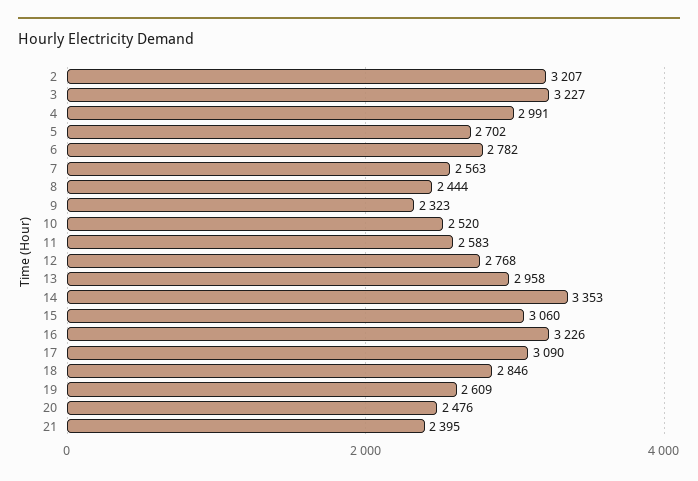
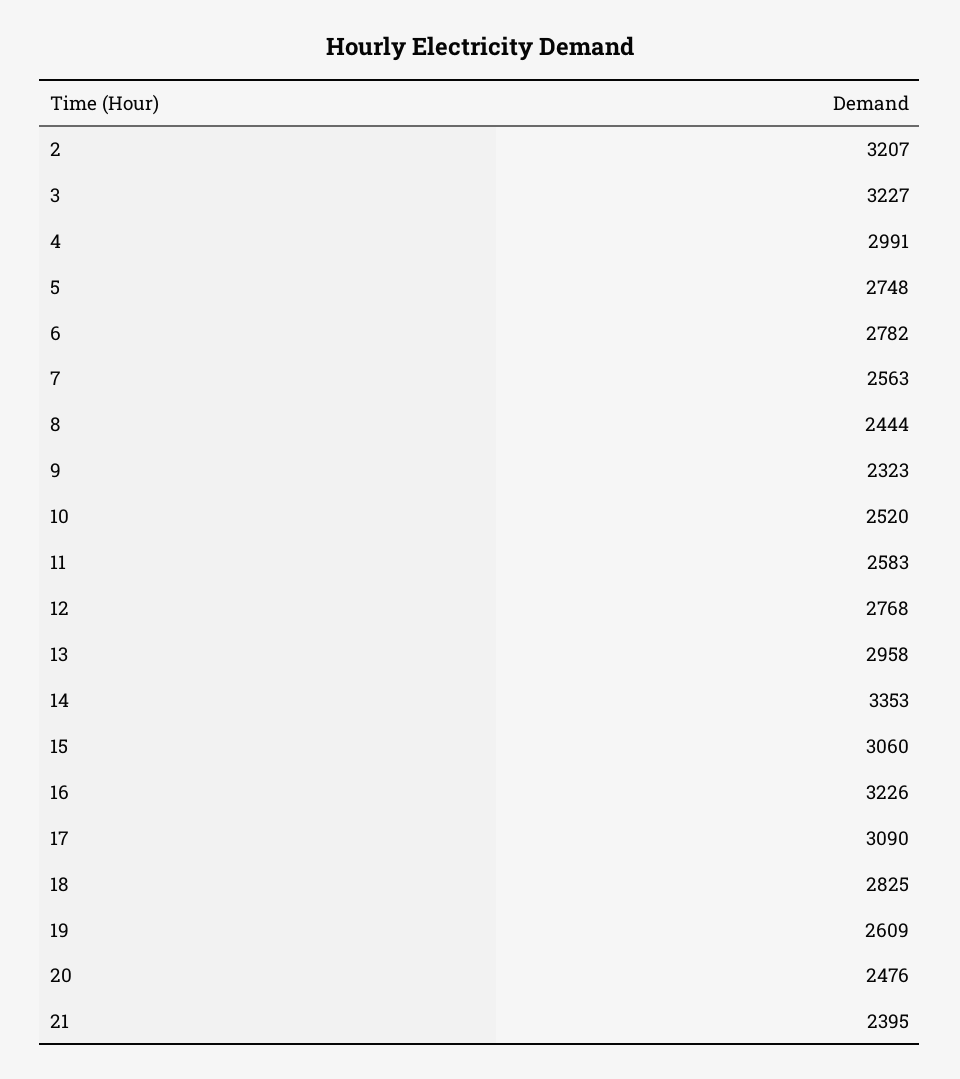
  {
    "2": 3207,
    "3": 3227,
    "4": 2991,
-   "5": 2702,
+   "5": 2748,
    "6": 2782,
    "7": 2563,
    "8": 2444,
    "9": 2323,
    "10": 2520,
    "11": 2583,
    "12": 2768,
    "13": 2958,
    "14": 3353,
    "15": 3060,
    "16": 3226,
    "17": 3090,
-   "18": 2846,
+   "18": 2825,
    "19": 2609,
    "20": 2476,
    "21": 2395
  }

